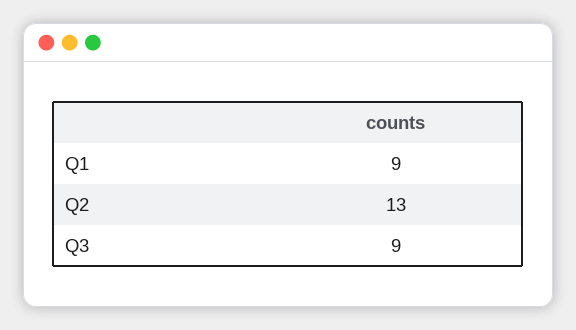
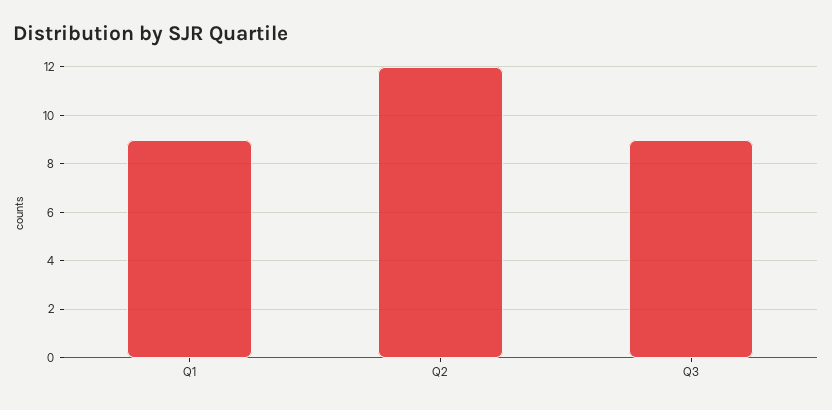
  {
    "Q1": 9,
-   "Q2": 13,
+   "Q2": 12,
    "Q3": 9
  }

